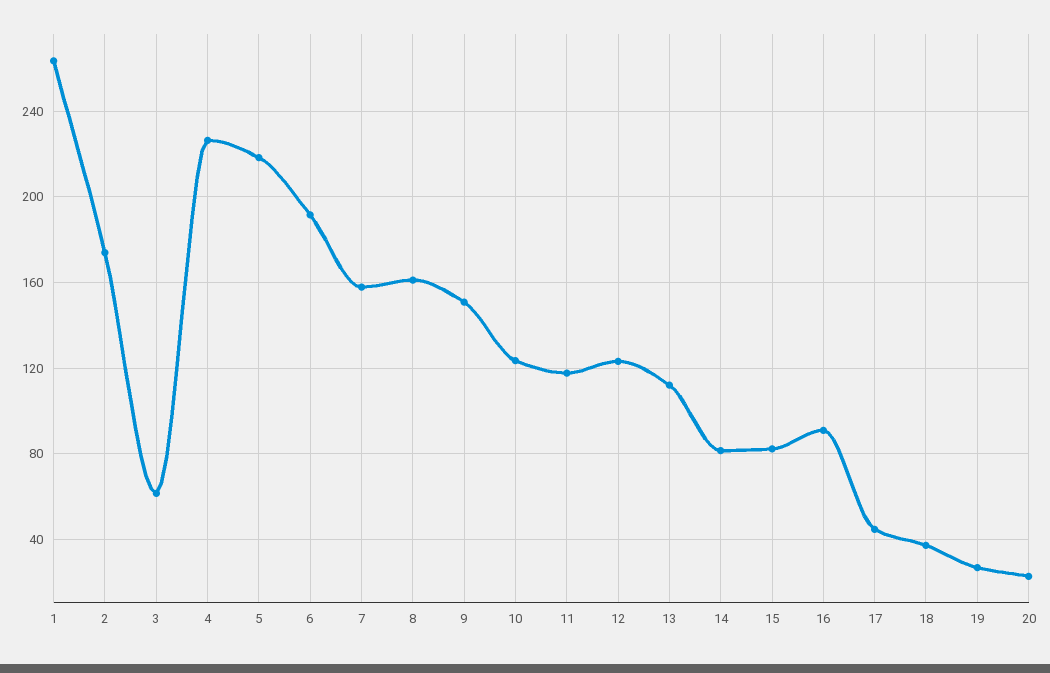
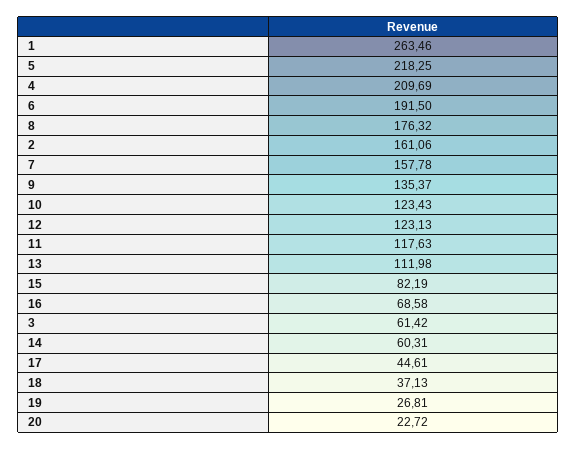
  {
    "1": 263.46,
-   "2": 175,
+   "2": 161.06,
    "3": 61.42,
-   "4": 225,
+   "4": 209.69,
    "5": 218.25,
    "6": 191.5,
    "7": 157.78,
-   "8": 160,
+   "8": 176.32,
-   "9": 150,
+   "9": 135.37,
    "10": 123.43,
    "11": 117.63,
    "12": 123.13,
    "13": 111.98,
-   "14": 80,
+   "14": 60.31,
    "15": 82.19,
-   "16": 90,
+   "16": 68.58,
    "17": 44.61,
    "18": 37.13,
    "19": 26.81,
    "20": 22.72
  }

